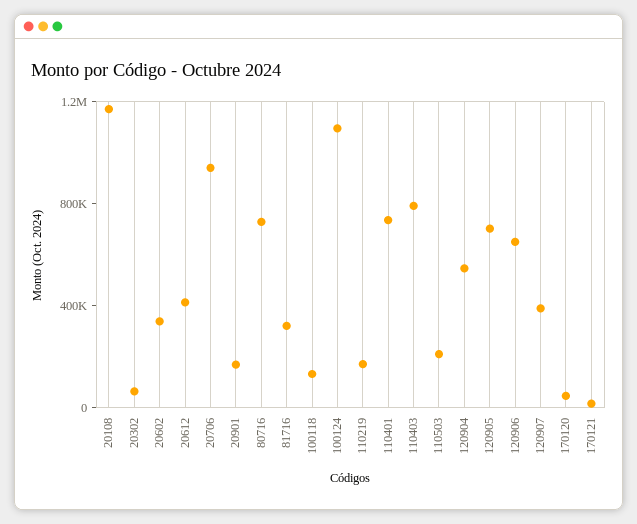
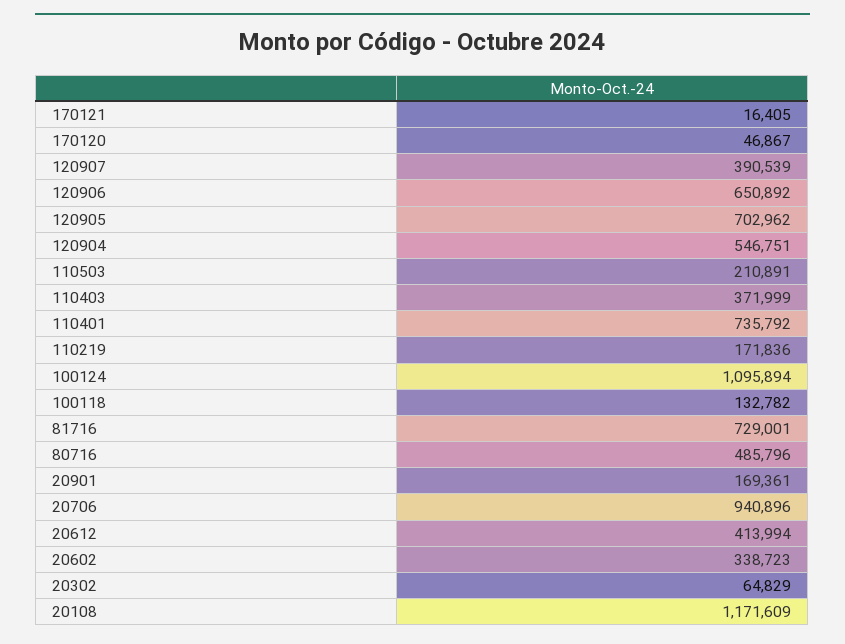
  {
    "20108": 1171609,
    "20302": 64829,
    "20602": 338723,
    "20612": 413994,
    "20706": 940896,
    "20901": 169361,
-   "80716": 700000,
+   "80716": 485796,
-   "81716": 300000,
+   "81716": 729001,
    "100118": 132782,
    "100124": 1095894,
    "110219": 171836,
    "110401": 735792,
-   "110403": 800000,
+   "110403": 371999,
    "110503": 210891,
    "120904": 546751,
    "120905": 702962,
    "120906": 650892,
    "120907": 390539,
    "170120": 46867,
    "170121": 16405
  }

